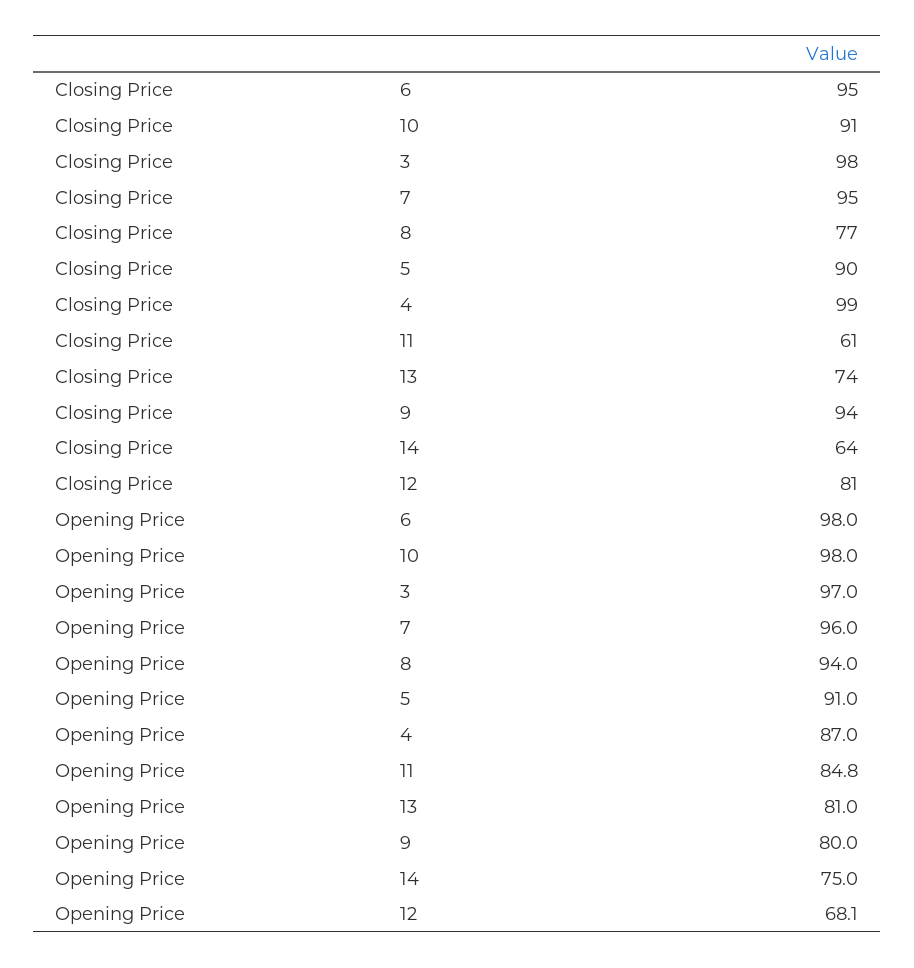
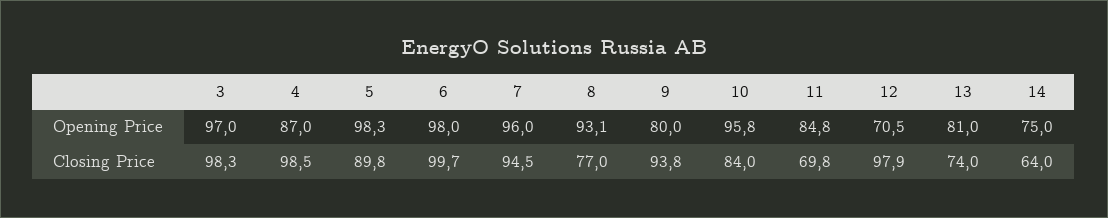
  {
    "Closing Price": {
-     "6": 95,
+     "6": 99.7,
-     "10": 91,
+     "10": 84,
      "3": 98.3,
      "7": 94.5,
      "8": 77,
      "5": 89.8,
      "4": 98.5,
-     "11": 61,
+     "11": 69.8,
      "13": 74,
      "9": 93.8,
      "14": 64,
-     "12": 81
+     "12": 97.9
    },
    "Opening Price": {
      "6": 98,
-     "10": 98,
+     "10": 95.8,
      "3": 97,
      "7": 96,
-     "8": 94,
+     "8": 93.1,
-     "5": 91,
+     "5": 98.3,
      "4": 87,
      "11": 84.8,
      "13": 81,
      "9": 80,
      "14": 75,
-     "12": 68.1
+     "12": 70.5
    }
  }

